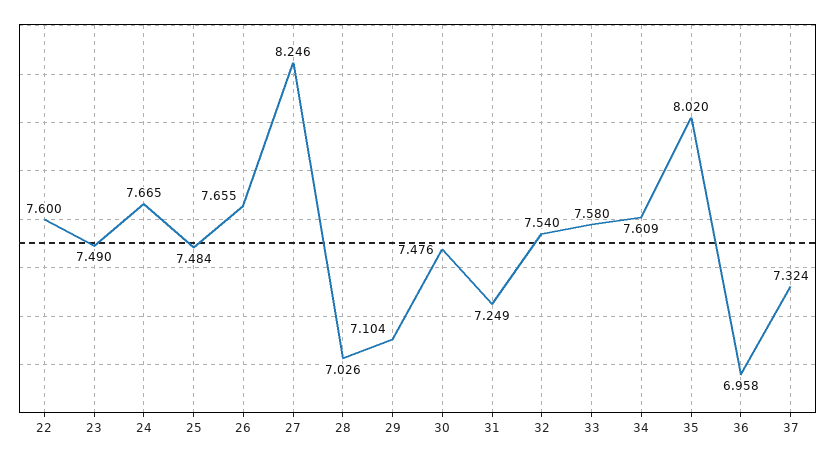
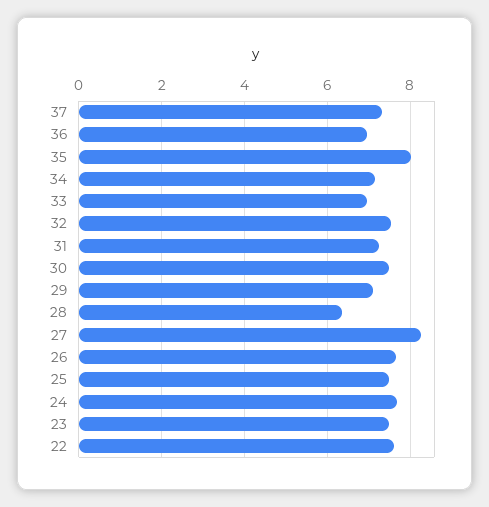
  {
    "22": 7.6,
    "23": 7.49,
    "24": 7.665,
    "25": 7.484,
    "26": 7.655,
    "27": 8.246,
-   "28": 7.026,
+   "28": 6.4,
    "29": 7.104,
    "30": 7.476,
    "31": 7.249,
    "32": 7.54,
-   "33": 7.58,
+   "33": 7,
-   "34": 7.609,
+   "34": 7.2,
    "35": 8.02,
    "36": 6.958,
    "37": 7.324
  }

